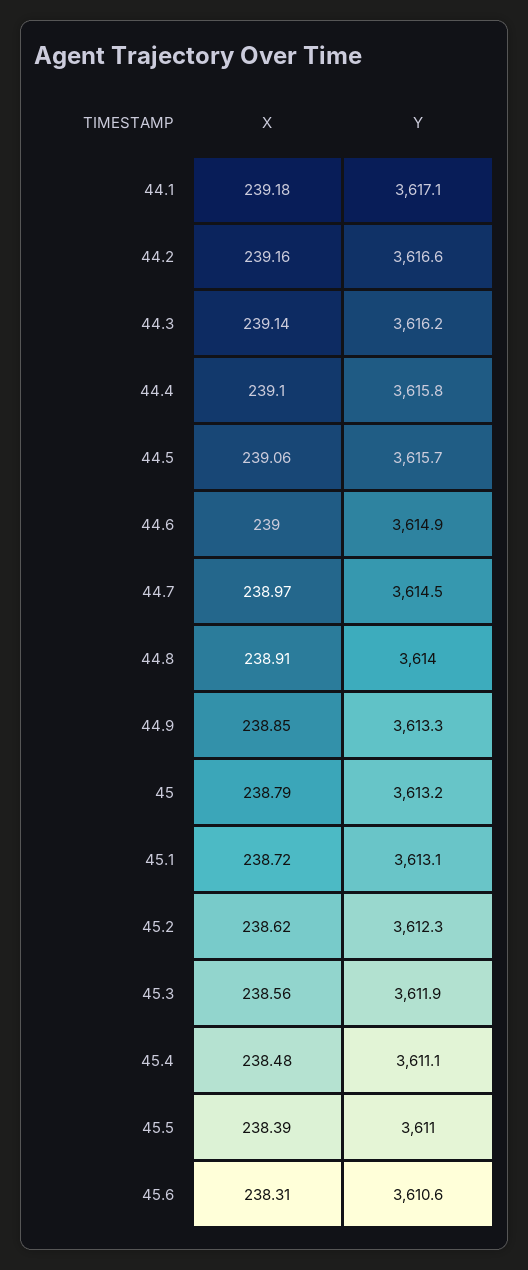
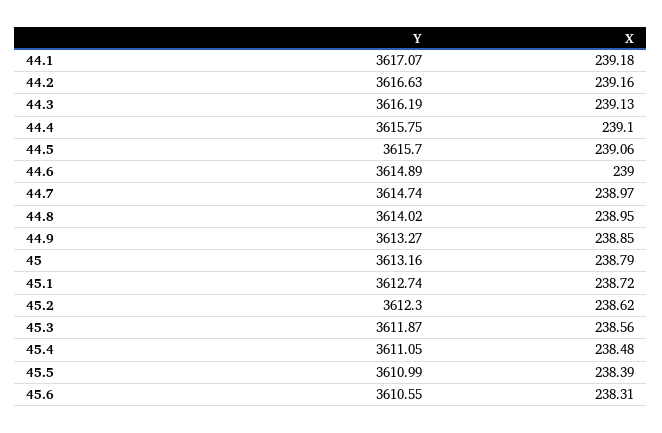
  {
    "X": {
      "44.1": 239.18,
      "44.2": 239.16,
-     "44.3": 239.14,
+     "44.3": 239.13,
      "44.4": 239.1,
      "44.5": 239.06,
      "44.6": 239,
      "44.7": 238.97,
-     "44.8": 238.91,
+     "44.8": 238.95,
      "44.9": 238.85,
      "45": 238.79,
      "45.1": 238.72,
      "45.2": 238.62,
      "45.3": 238.56,
      "45.4": 238.48,
      "45.5": 238.39,
      "45.6": 238.31
    },
    "Y": {
      "44.1": 3617.07,
      "44.2": 3616.63,
      "44.3": 3616.19,
      "44.4": 3615.75,
      "44.5": 3615.7,
      "44.6": 3614.89,
-     "44.7": 3614.5,
+     "44.7": 3614.74,
      "44.8": 3614.02,
      "44.9": 3613.27,
      "45": 3613.16,
-     "45.1": 3613.1,
+     "45.1": 3612.74,
      "45.2": 3612.3,
      "45.3": 3611.87,
      "45.4": 3611.05,
      "45.5": 3610.99,
      "45.6": 3610.55
    }
  }

